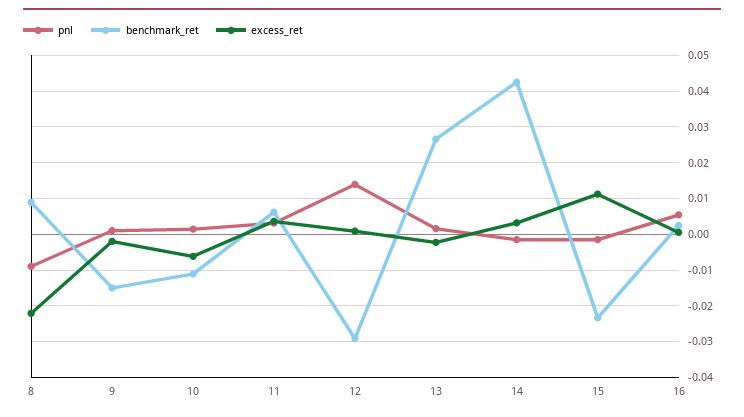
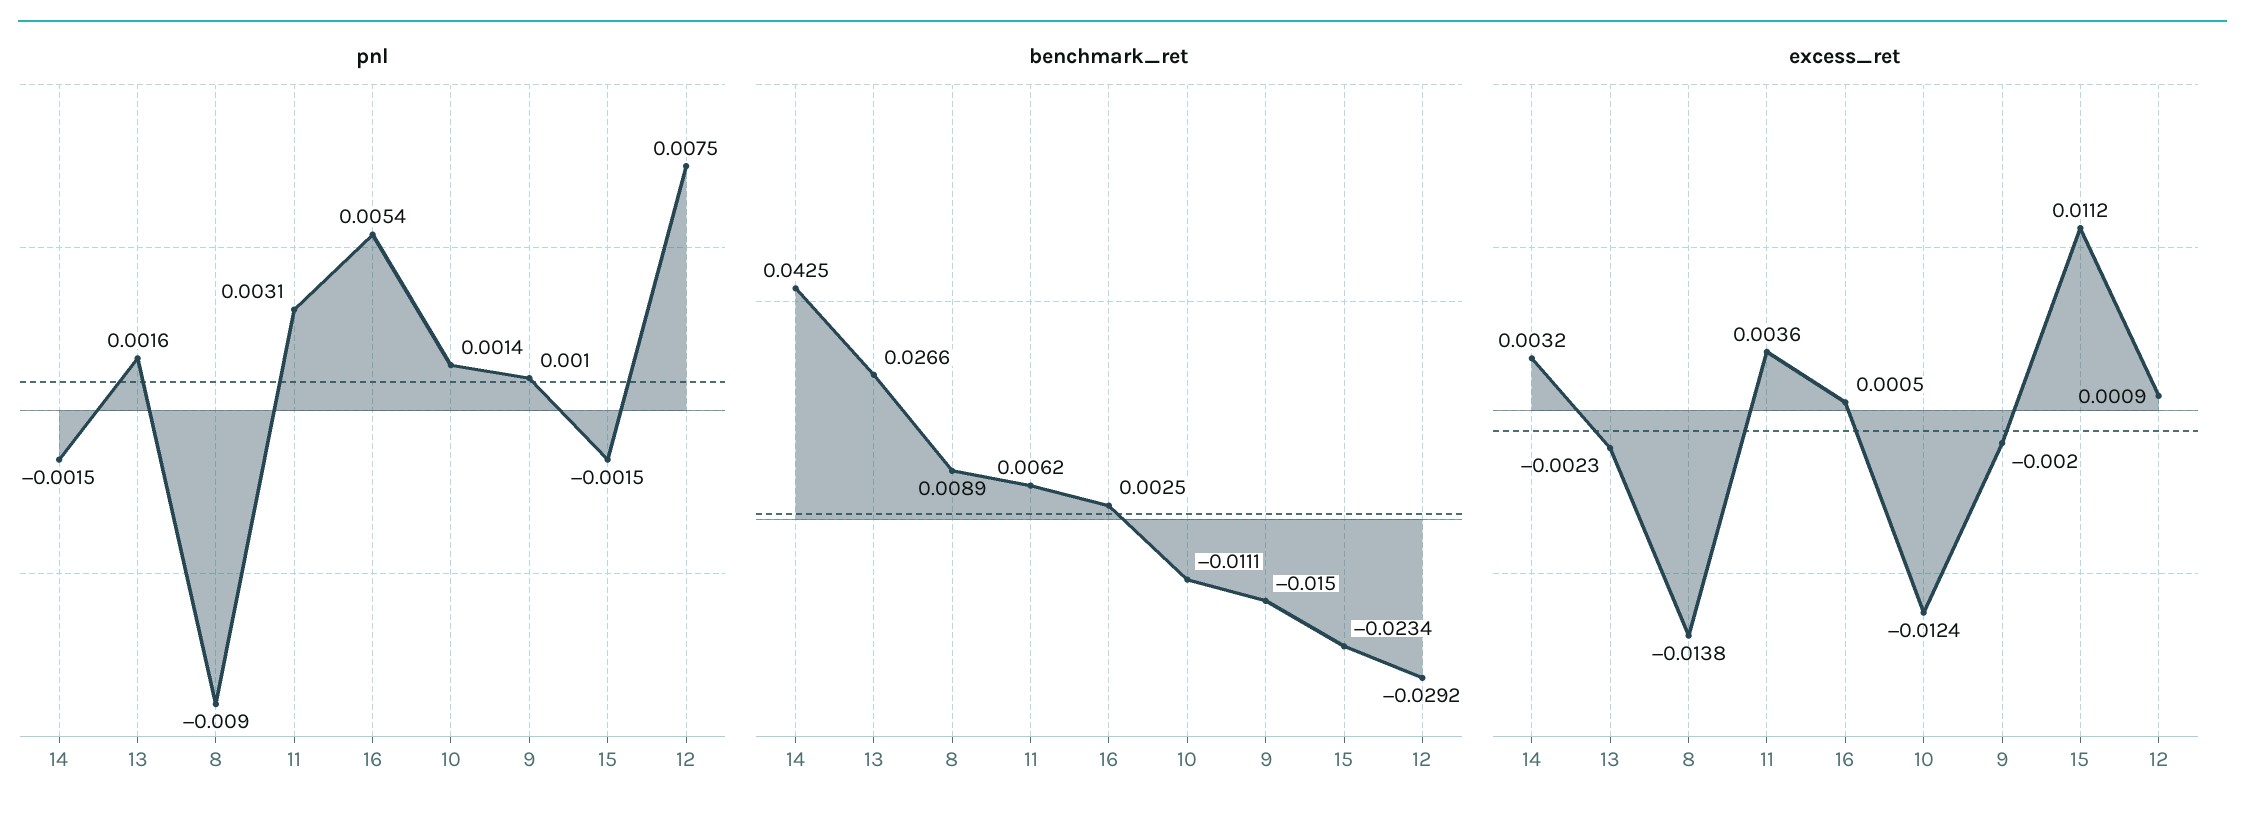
  {
    "pnl": {
      "8": -0.009,
      "9": 0.001,
      "10": 0.0014,
      "11": 0.0031,
-     "12": 0.014,
+     "12": 0.0075,
      "13": 0.0016,
      "14": -0.0015,
      "15": -0.0015,
      "16": 0.0054
    },
    "benchmark_ret": {
      "8": 0.0089,
      "9": -0.015,
      "10": -0.0111,
      "11": 0.0062,
      "12": -0.0292,
      "13": 0.0266,
      "14": 0.0425,
      "15": -0.0234,
      "16": 0.0025
    },
    "excess_ret": {
-     "8": -0.022,
+     "8": -0.0138,
      "9": -0.002,
-     "10": -0.006,
+     "10": -0.0124,
      "11": 0.0036,
      "12": 0.0009,
      "13": -0.0023,
      "14": 0.0032,
      "15": 0.0112,
      "16": 0.0005
    }
  }

